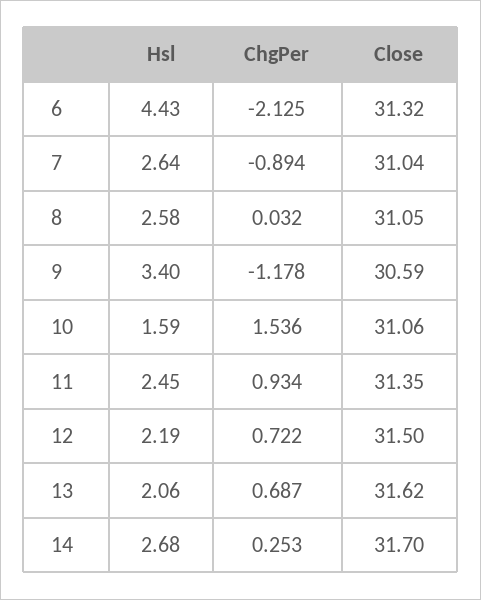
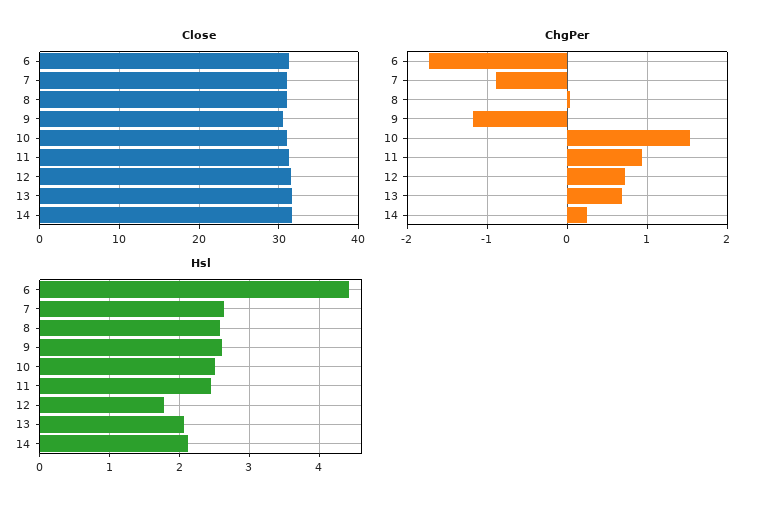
  {
    "Hsl": {
      "6": 4.43,
      "7": 2.64,
      "8": 2.58,
-     "9": 3.4,
+     "9": 2.6,
-     "10": 1.59,
+     "10": 2.5,
      "11": 2.45,
-     "12": 2.19,
+     "12": 1.8,
      "13": 2.06,
-     "14": 2.68
+     "14": 2.1
    },
    "ChgPer": {
-     "6": -2.125,
+     "6": -1.7,
      "7": -0.894,
      "8": 0.032,
      "9": -1.178,
      "10": 1.536,
      "11": 0.934,
      "12": 0.722,
      "13": 0.687,
      "14": 0.253
    },
    "Close": {
      "6": 31.32,
      "7": 31.04,
      "8": 31.05,
      "9": 30.59,
      "10": 31.06,
      "11": 31.35,
      "12": 31.5,
      "13": 31.62,
      "14": 31.7
    }
  }

